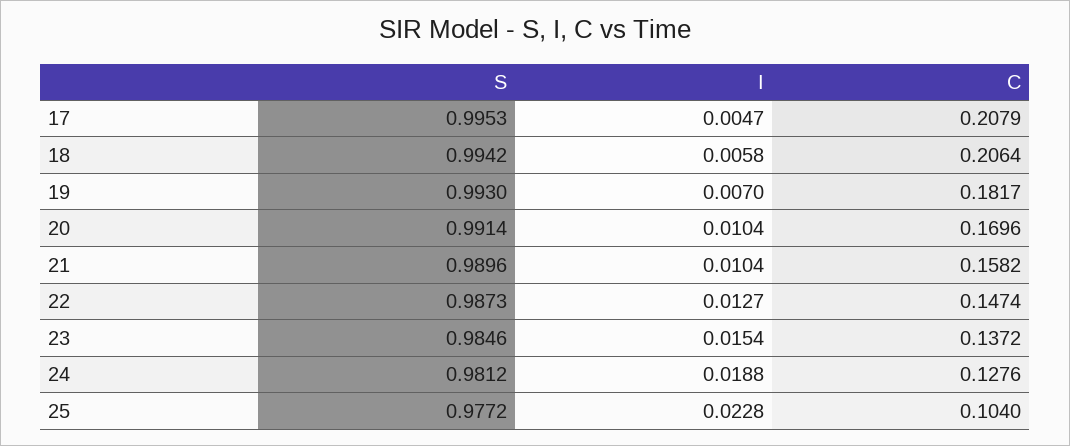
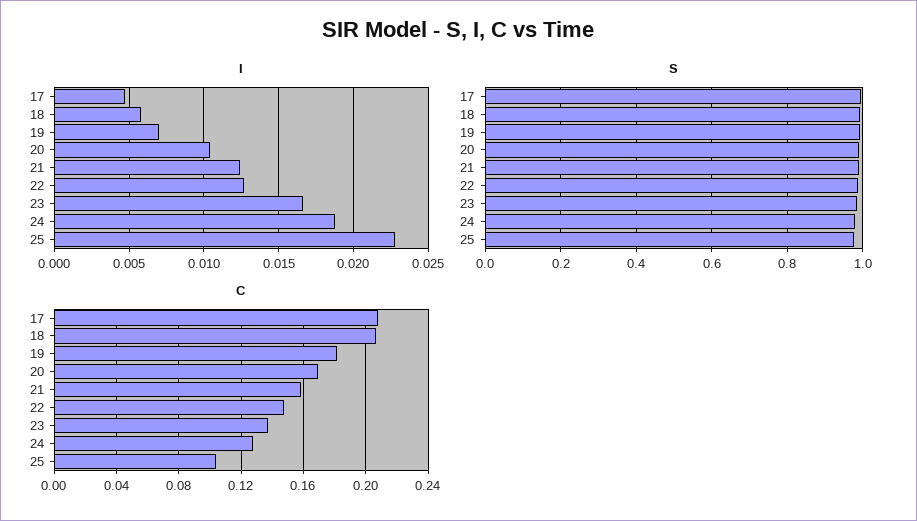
  {
    "S": {
      "17": 0.9953,
      "18": 0.9942,
      "19": 0.993,
      "20": 0.9914,
      "21": 0.9896,
      "22": 0.9873,
      "23": 0.9846,
      "24": 0.9812,
      "25": 0.9772
    },
    "I": {
      "17": 0.0047,
      "18": 0.0058,
      "19": 0.007,
      "20": 0.0104,
-     "21": 0.0104,
+     "21": 0.0125,
      "22": 0.0127,
-     "23": 0.0154,
+     "23": 0.0165,
      "24": 0.0188,
      "25": 0.0228
    },
    "C": {
      "17": 0.2079,
      "18": 0.2064,
      "19": 0.1817,
      "20": 0.1696,
      "21": 0.1582,
      "22": 0.1474,
      "23": 0.1372,
      "24": 0.1276,
      "25": 0.104
    }
  }

